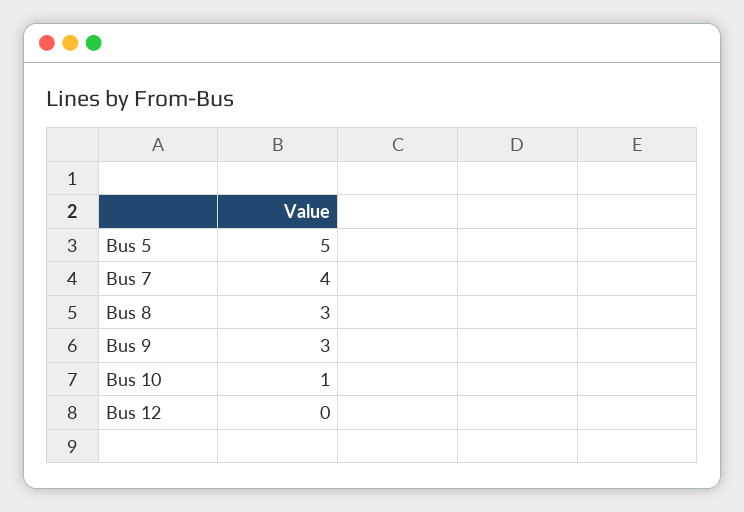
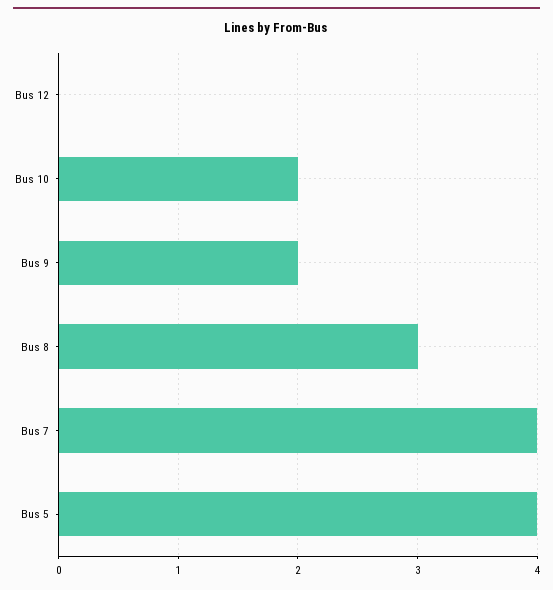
  {
-   "Bus 5": 5,
+   "Bus 5": 4,
    "Bus 7": 4,
    "Bus 8": 3,
-   "Bus 9": 3,
+   "Bus 9": 2,
-   "Bus 10": 1,
+   "Bus 10": 2,
    "Bus 12": 0
  }

